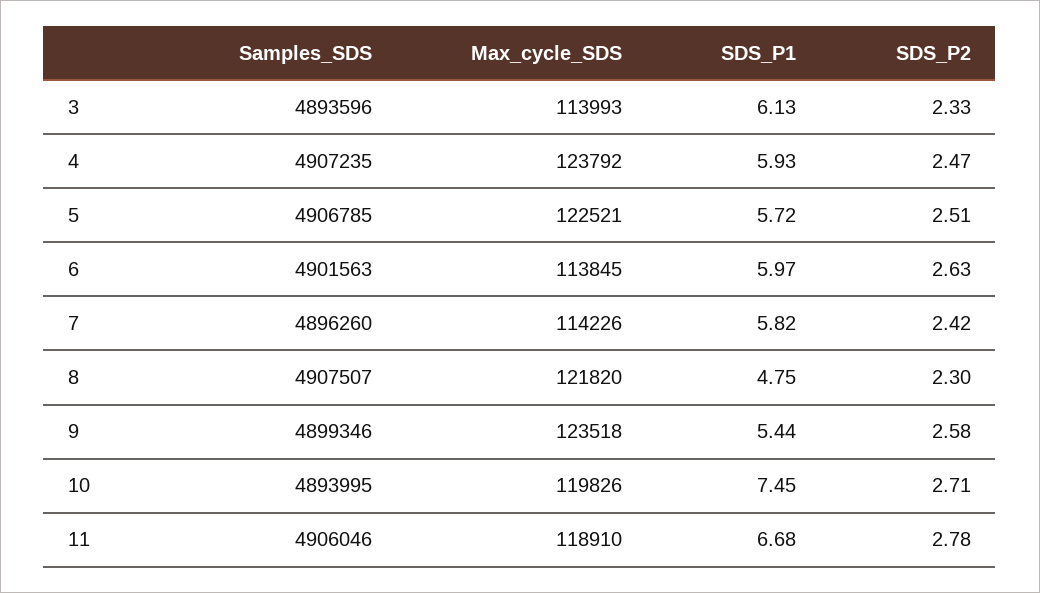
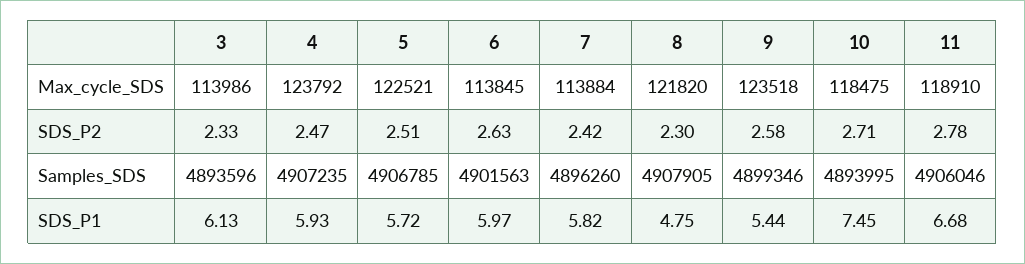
  {
    "Samples_SDS": {
      "3": 4893596,
      "4": 4907235,
      "5": 4906785,
      "6": 4901563,
      "7": 4896260,
-     "8": 4907507,
+     "8": 4907905,
      "9": 4899346,
      "10": 4893995,
      "11": 4906046
    },
    "Max_cycle_SDS": {
-     "3": 113993,
+     "3": 113986,
      "4": 123792,
      "5": 122521,
      "6": 113845,
-     "7": 114226,
+     "7": 113884,
      "8": 121820,
      "9": 123518,
-     "10": 119826,
+     "10": 118475,
      "11": 118910
    },
    "SDS_P1": {
      "3": 6.13,
      "4": 5.93,
      "5": 5.72,
      "6": 5.97,
      "7": 5.82,
      "8": 4.75,
      "9": 5.44,
      "10": 7.45,
      "11": 6.68
    },
    "SDS_P2": {
      "3": 2.33,
      "4": 2.47,
      "5": 2.51,
      "6": 2.63,
      "7": 2.42,
      "8": 2.3,
      "9": 2.58,
      "10": 2.71,
      "11": 2.78
    }
  }

